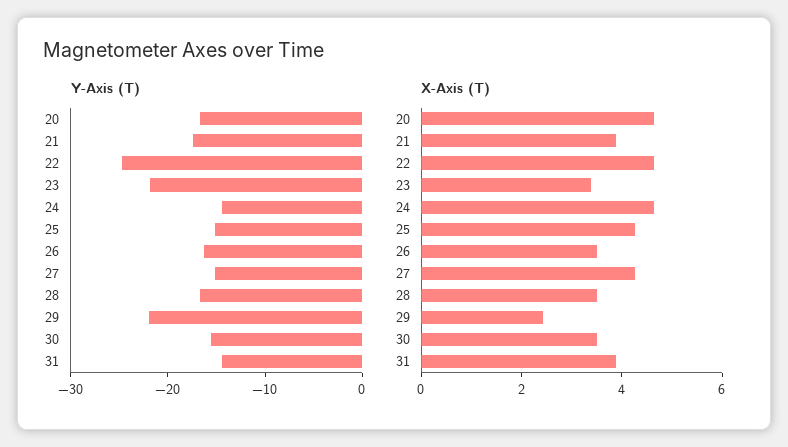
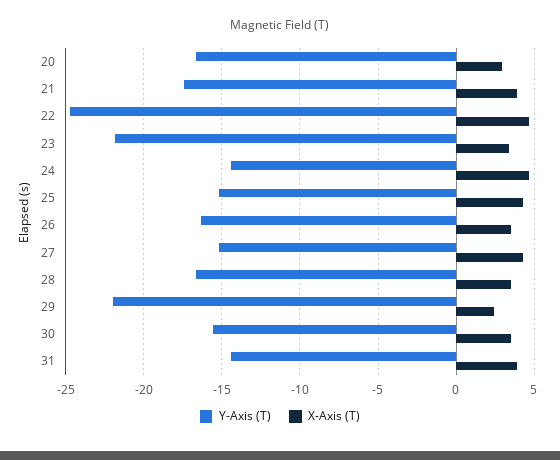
  {
    "Y-Axis (T)": {
      "20": -16.5,
      "21": -17.5,
      "22": -24.5,
      "23": -22,
      "24": -14.5,
      "25": -15,
      "26": -16.5,
      "27": -15,
      "28": -16.5,
      "29": -22,
      "30": -15.5,
      "31": -14.5
    },
    "X-Axis (T)": {
-     "20": 4.5,
+     "20": 3,
      "21": 4,
      "22": 4.5,
      "23": 3.5,
      "24": 4.5,
      "25": 4.5,
      "26": 3.5,
      "27": 4.5,
      "28": 3.5,
      "29": 2.5,
      "30": 3.5,
      "31": 4
    }
  }

